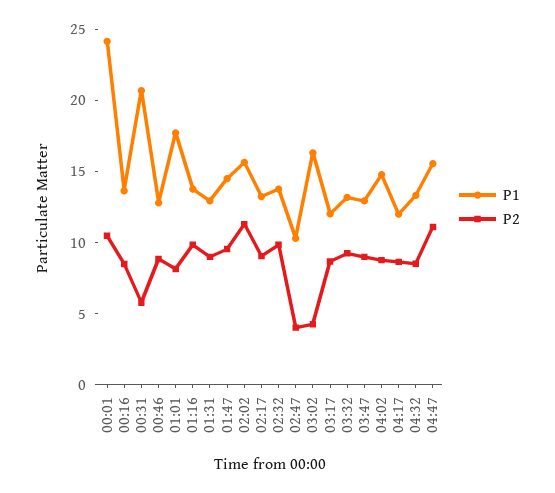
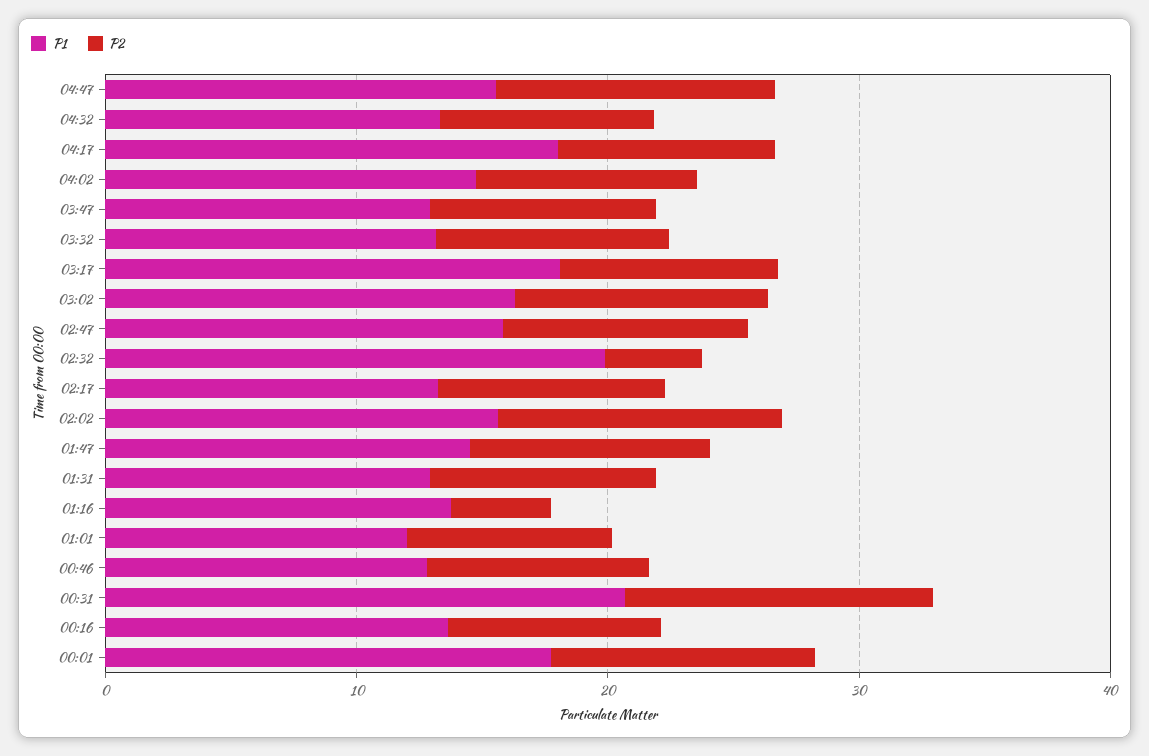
  {
    "P1": {
-     "00:01": 24,
+     "00:01": 18,
      "00:16": 14,
      "00:31": 21,
      "00:46": 13,
-     "01:01": 18,
+     "01:01": 12,
      "01:16": 14,
      "01:31": 13,
      "01:47": 15,
      "02:02": 16,
      "02:17": 13,
-     "02:32": 14,
+     "02:32": 20,
-     "02:47": 10,
+     "02:47": 16,
      "03:02": 16,
-     "03:17": 12,
+     "03:17": 18,
      "03:32": 13,
      "03:47": 13,
      "04:02": 15,
-     "04:17": 12,
+     "04:17": 18,
      "04:32": 13,
      "04:47": 16
    },
    "P2": {
      "00:01": 10,
      "00:16": 9,
-     "00:31": 6,
+     "00:31": 12,
      "00:46": 9,
      "01:01": 8,
-     "01:16": 10,
+     "01:16": 4,
      "01:31": 9,
      "01:47": 10,
      "02:02": 11,
      "02:17": 9,
-     "02:32": 10,
+     "02:32": 4,
-     "02:47": 4,
+     "02:47": 10,
-     "03:02": 4,
+     "03:02": 10,
      "03:17": 9,
      "03:32": 9,
      "03:47": 9,
      "04:02": 9,
      "04:17": 9,
      "04:32": 9,
      "04:47": 11
    }
  }

